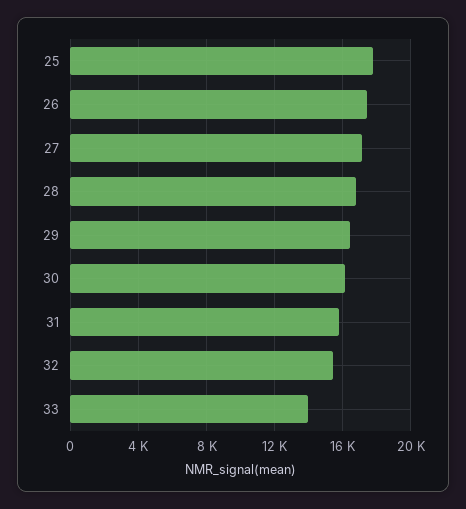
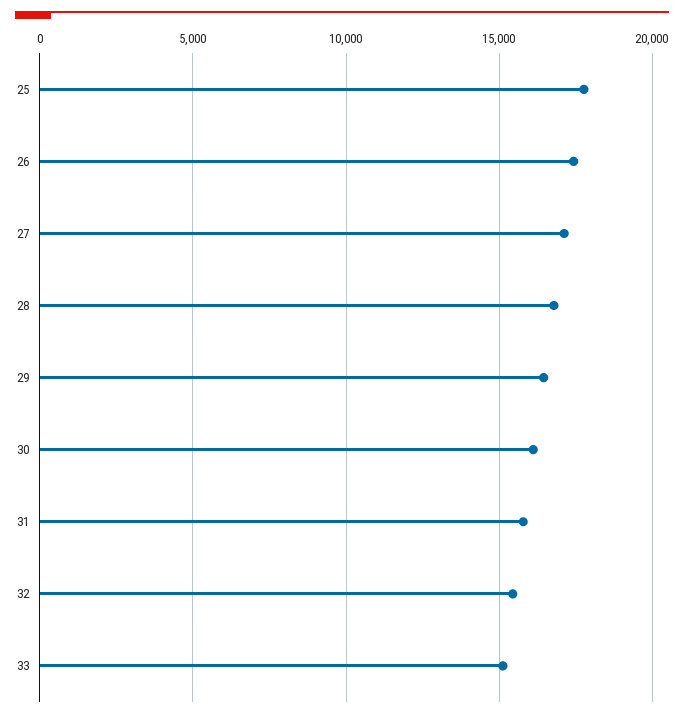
  {
    "25": 18000,
    "26": 17500,
    "27": 17000,
    "28": 17000,
    "29": 16500,
    "30": 16000,
    "31": 16000,
    "32": 15500,
-   "33": 14000
+   "33": 15000
  }

